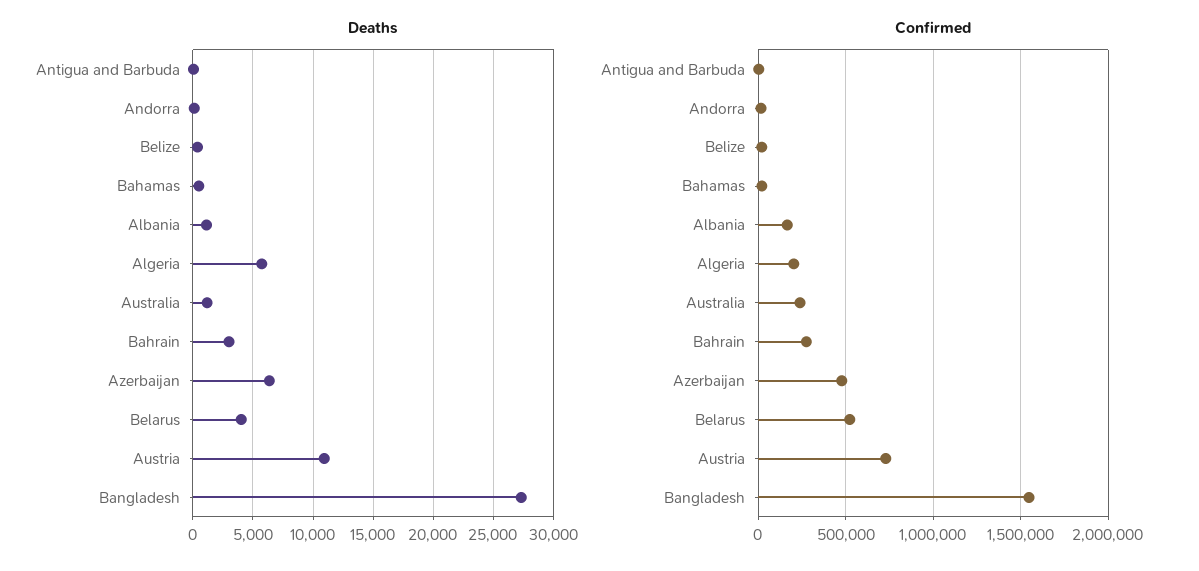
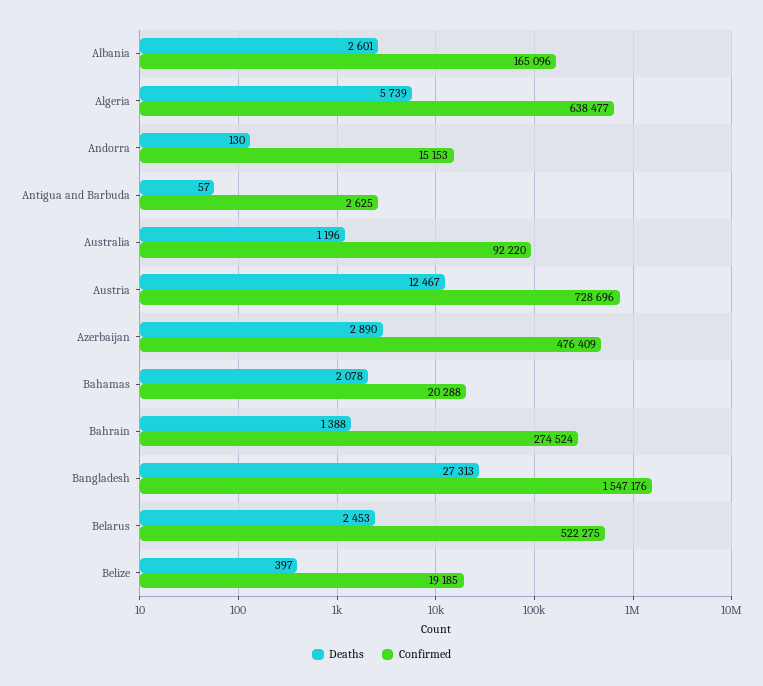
  {
    "Deaths": {
      "Antigua and Barbuda": 57,
      "Andorra": 130,
      "Belize": 397,
-     "Bahamas": 500,
+     "Bahamas": 2078,
-     "Albania": 1000,
+     "Albania": 2601,
      "Algeria": 5739,
      "Australia": 1196,
-     "Bahrain": 3000,
+     "Bahrain": 1388,
-     "Azerbaijan": 6500,
+     "Azerbaijan": 2890,
-     "Belarus": 4000,
+     "Belarus": 2453,
-     "Austria": 11000,
+     "Austria": 12467,
      "Bangladesh": 27313
    },
    "Confirmed": {
      "Antigua and Barbuda": 2625,
      "Andorra": 15153,
      "Belize": 19185,
      "Bahamas": 20288,
      "Albania": 165096,
-     "Algeria": 200000,
+     "Algeria": 638477,
-     "Australia": 250000,
+     "Australia": 92220,
      "Bahrain": 274524,
      "Azerbaijan": 476409,
      "Belarus": 522275,
      "Austria": 728696,
      "Bangladesh": 1547176
    }
  }

